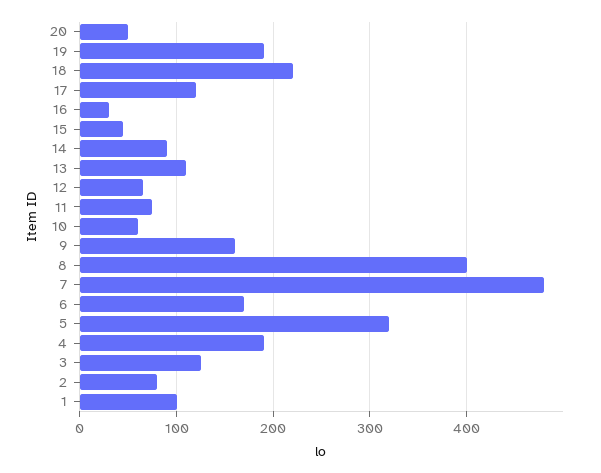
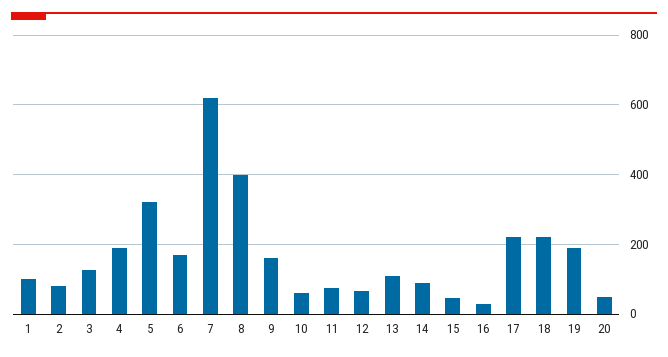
  {
    "20": 50,
    "19": 190,
    "18": 220,
-   "17": 120,
+   "17": 220,
    "16": 30,
    "15": 50,
    "14": 90,
    "13": 110,
    "12": 70,
    "11": 80,
    "10": 60,
    "9": 160,
    "8": 400,
-   "7": 480,
+   "7": 620,
    "6": 170,
    "5": 320,
    "4": 190,
    "3": 130,
    "2": 80,
    "1": 100
  }

